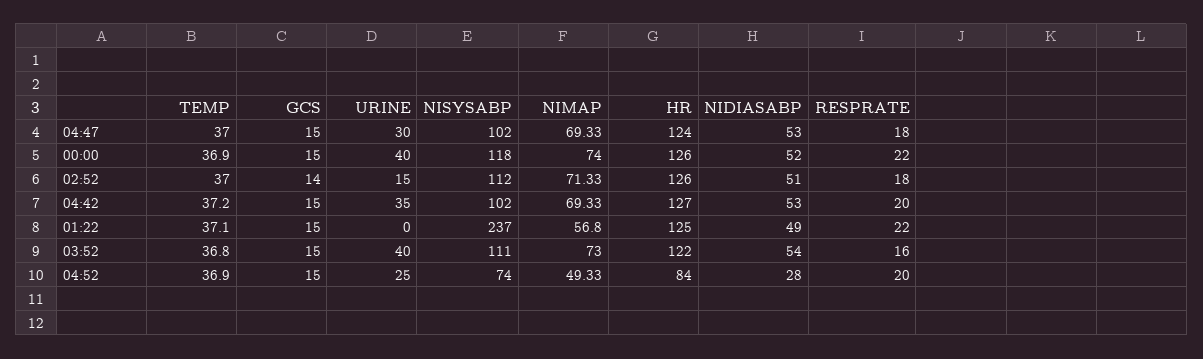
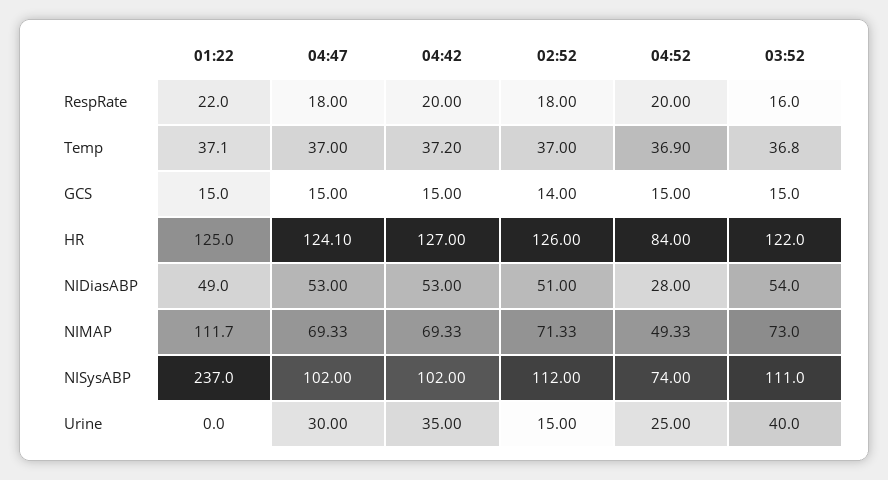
  {
    "TEMP": {
      "04:47": 37,
-     "00:00": 36.9,
      "02:52": 37,
      "04:42": 37.2,
      "01:22": 37.1,
      "03:52": 36.8,
      "04:52": 36.9
    },
    "GCS": {
      "04:47": 15,
-     "00:00": 15,
      "02:52": 14,
      "04:42": 15,
      "01:22": 15,
      "03:52": 15,
      "04:52": 15
    },
    "URINE": {
      "04:47": 30,
-     "00:00": 40,
      "02:52": 15,
      "04:42": 35,
      "01:22": 0,
      "03:52": 40,
      "04:52": 25
    },
    "NISYSABP": {
      "04:47": 102,
-     "00:00": 118,
      "02:52": 112,
      "04:42": 102,
      "01:22": 237,
      "03:52": 111,
      "04:52": 74
    },
    "NIMAP": {
      "04:47": 69.33,
-     "00:00": 74,
      "02:52": 71.33,
      "04:42": 69.33,
-     "01:22": 56.8,
+     "01:22": 111.7,
      "03:52": 73,
      "04:52": 49.33
    },
    "HR": {
-     "04:47": 124,
+     "04:47": 124.1,
-     "00:00": 126,
      "02:52": 126,
      "04:42": 127,
      "01:22": 125,
      "03:52": 122,
      "04:52": 84
    },
    "NIDIASABP": {
      "04:47": 53,
-     "00:00": 52,
      "02:52": 51,
      "04:42": 53,
      "01:22": 49,
      "03:52": 54,
      "04:52": 28
    },
    "RESPRATE": {
      "04:47": 18,
-     "00:00": 22,
      "02:52": 18,
      "04:42": 20,
      "01:22": 22,
      "03:52": 16,
      "04:52": 20
    }
  }

